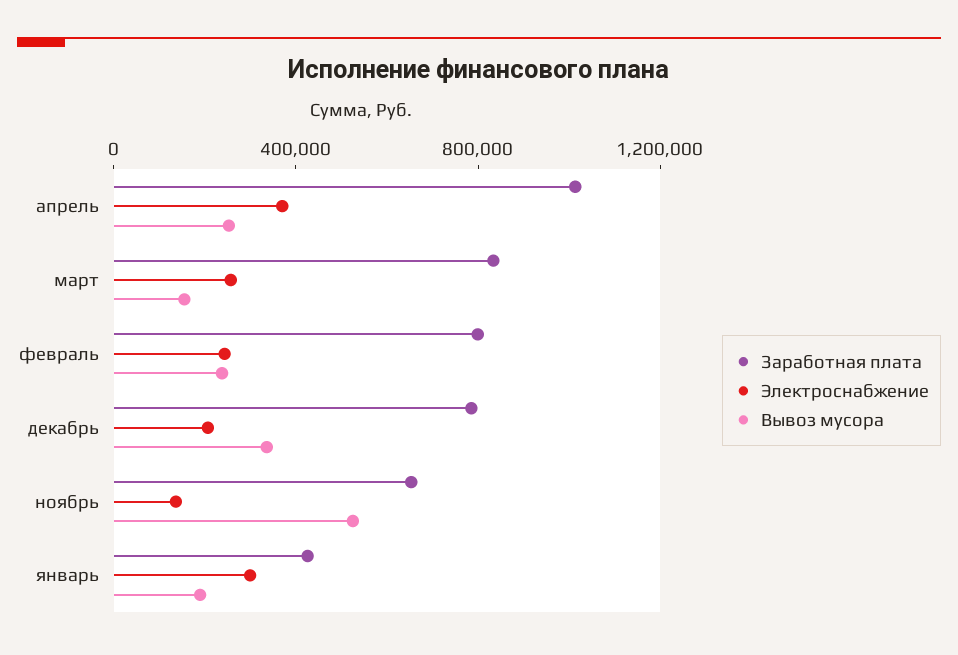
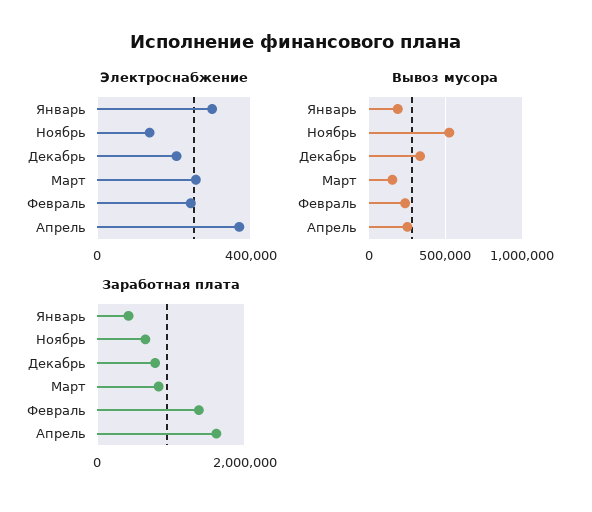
  {
    "Заработная плата": {
-     "апрель": 1000000,
+     "апрель": 1600000,
      "март": 800000,
-     "февраль": 800000,
+     "февраль": 1400000,
      "декабрь": 800000,
      "ноябрь": 700000,
      "январь": 400000
    },
    "Электроснабжение": {
      "апрель": 350000,
      "март": 250000,
      "февраль": 250000,
      "декабрь": 200000,
      "ноябрь": 150000,
      "январь": 300000
    },
    "Вывоз мусора": {
      "апрель": 250000,
      "март": 150000,
      "февраль": 250000,
      "декабрь": 350000,
      "ноябрь": 550000,
      "январь": 200000
    }
  }

